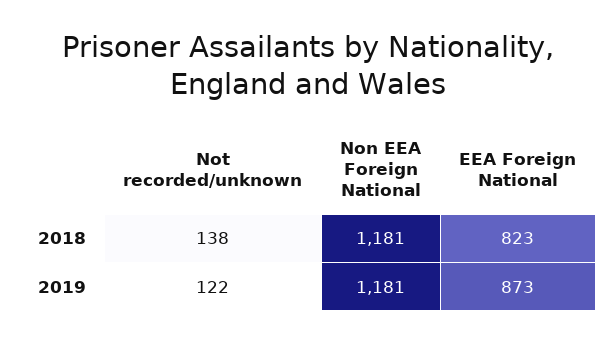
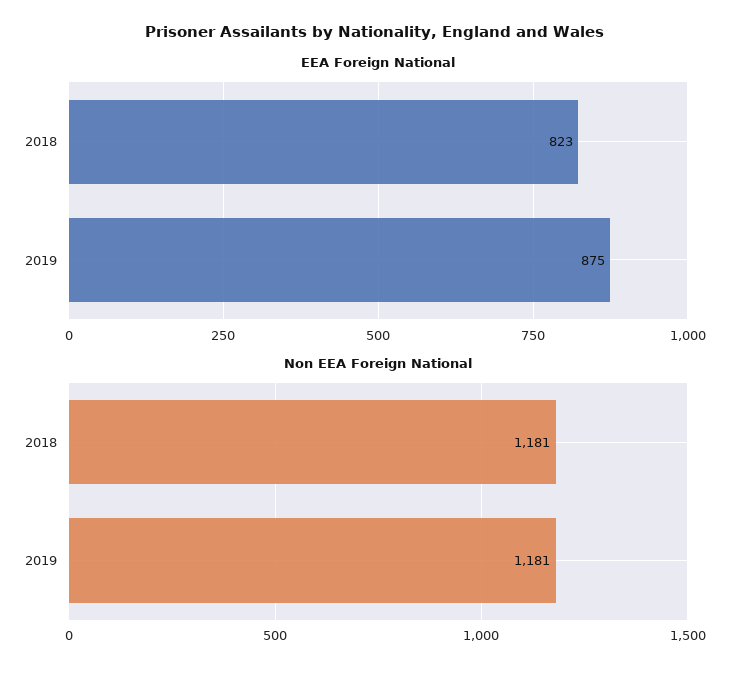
  {
-   "Not recorded/unknown": {
-     "2018": 138,
-     "2019": 122
-   },
    "Non EEA Foreign National": {
      "2018": 1181,
      "2019": 1181
    },
    "EEA Foreign National": {
      "2018": 823,
-     "2019": 873
+     "2019": 875
    }
  }

